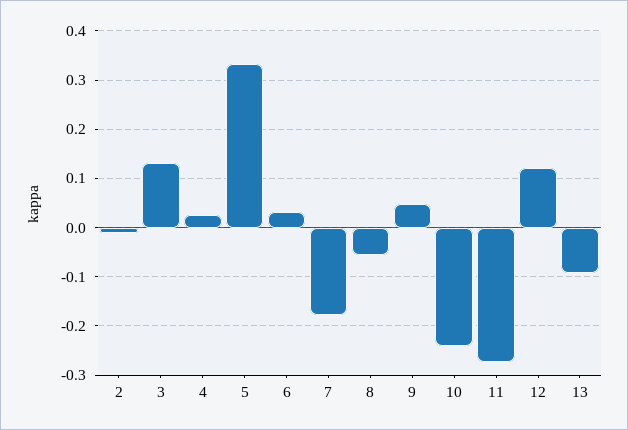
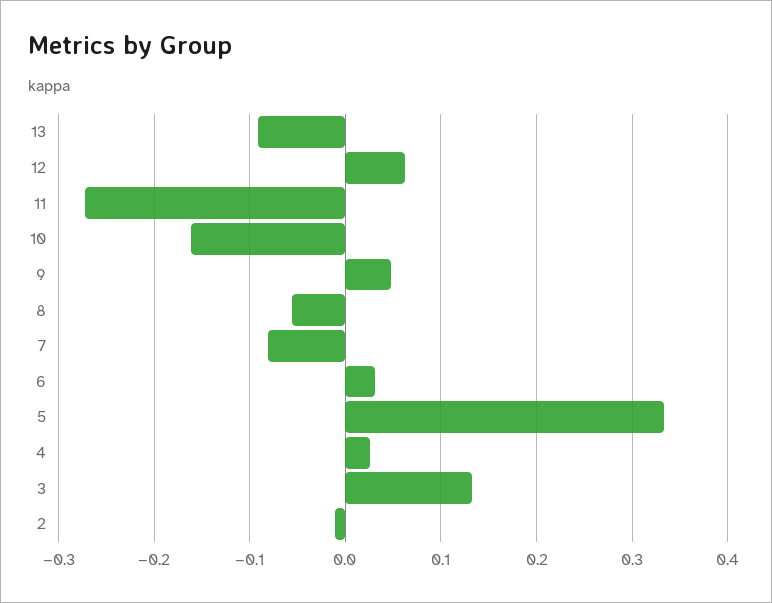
  {
    "2": -0.01,
    "3": 0.13,
    "4": 0.03,
    "5": 0.33,
    "6": 0.03,
-   "7": -0.18,
+   "7": -0.08,
    "8": -0.06,
    "9": 0.05,
-   "10": -0.24,
+   "10": -0.16,
    "11": -0.27,
-   "12": 0.12,
+   "12": 0.06,
    "13": -0.09
  }

